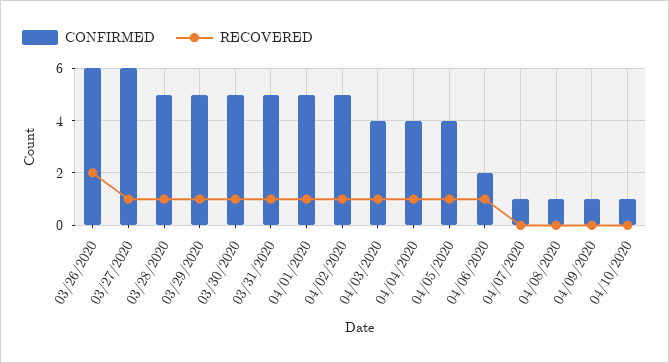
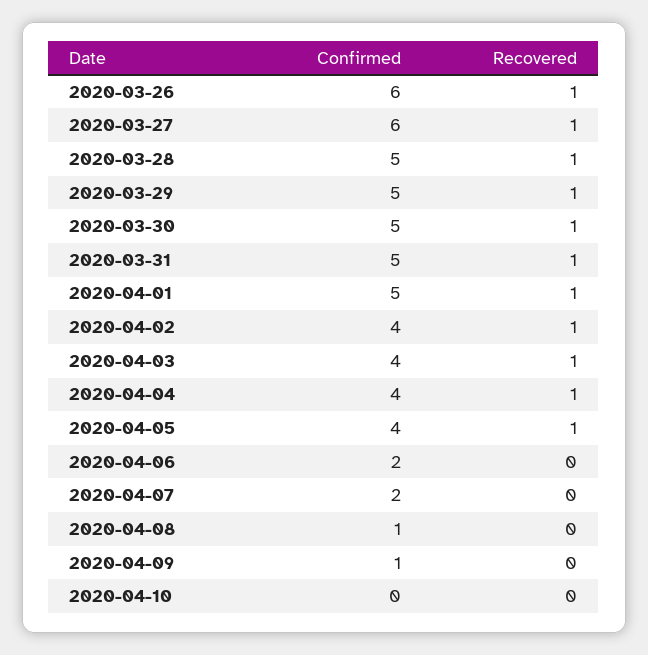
  {
    "CONFIRMED": {
      "03/26/2020": 6,
      "03/27/2020": 6,
      "03/28/2020": 5,
      "03/29/2020": 5,
      "03/30/2020": 5,
      "03/31/2020": 5,
      "04/01/2020": 5,
-     "04/02/2020": 5,
+     "04/02/2020": 4,
      "04/03/2020": 4,
      "04/04/2020": 4,
      "04/05/2020": 4,
      "04/06/2020": 2,
-     "04/07/2020": 1,
+     "04/07/2020": 2,
      "04/08/2020": 1,
      "04/09/2020": 1,
-     "04/10/2020": 1
+     "04/10/2020": 0
    },
    "RECOVERED": {
-     "03/26/2020": 2,
+     "03/26/2020": 1,
      "03/27/2020": 1,
      "03/28/2020": 1,
      "03/29/2020": 1,
      "03/30/2020": 1,
      "03/31/2020": 1,
      "04/01/2020": 1,
      "04/02/2020": 1,
      "04/03/2020": 1,
      "04/04/2020": 1,
      "04/05/2020": 1,
-     "04/06/2020": 1,
+     "04/06/2020": 0,
      "04/07/2020": 0,
      "04/08/2020": 0,
      "04/09/2020": 0,
      "04/10/2020": 0
    }
  }

